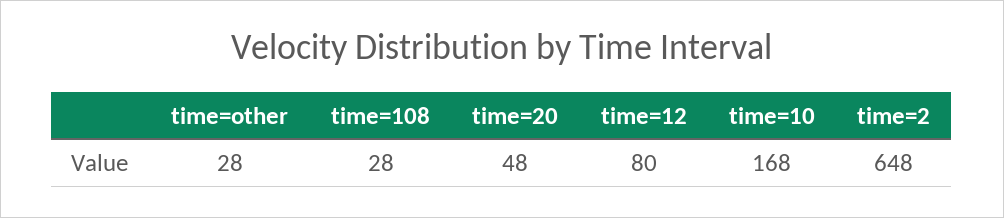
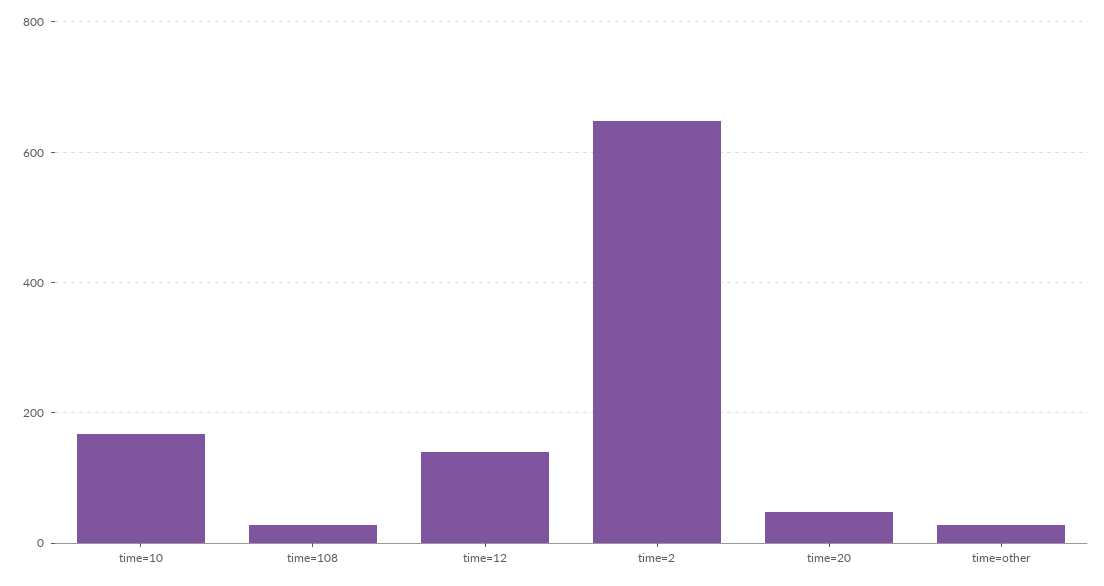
  {
    "time=other": 28,
    "time=108": 28,
    "time=20": 48,
-   "time=12": 80,
+   "time=12": 140,
    "time=10": 168,
    "time=2": 648
  }

